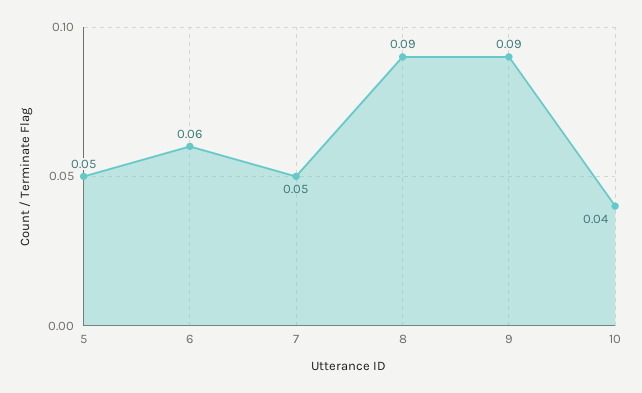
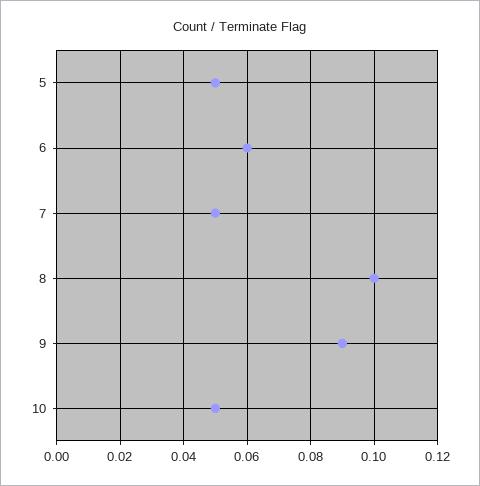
  {
    "5": 0.05,
    "6": 0.06,
    "7": 0.05,
-   "8": 0.09,
+   "8": 0.1,
    "9": 0.09,
-   "10": 0.04
+   "10": 0.05
  }

